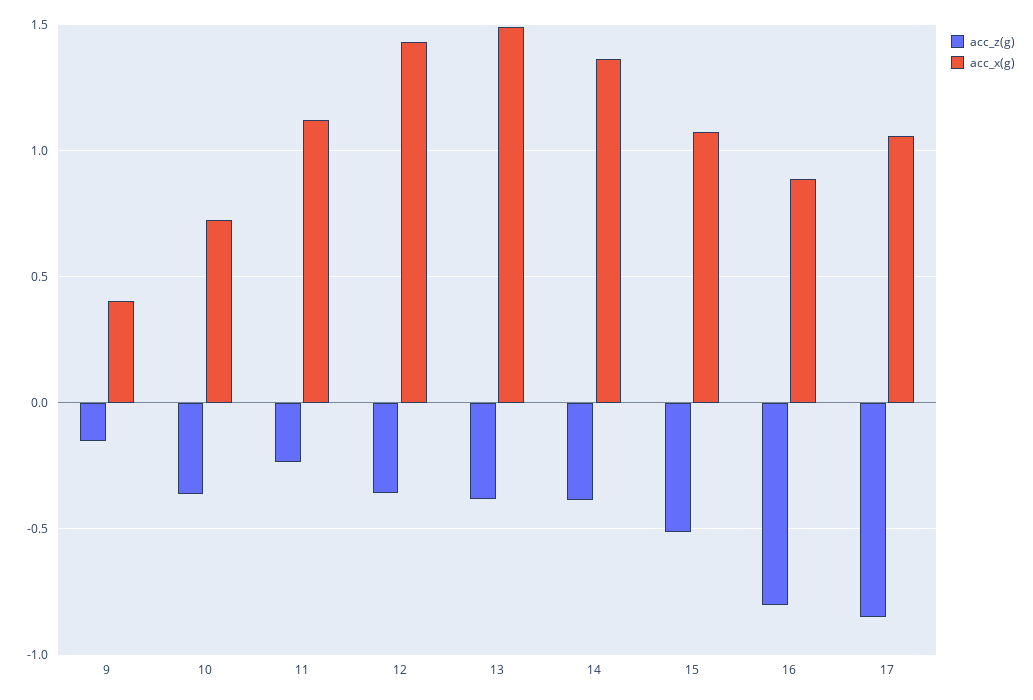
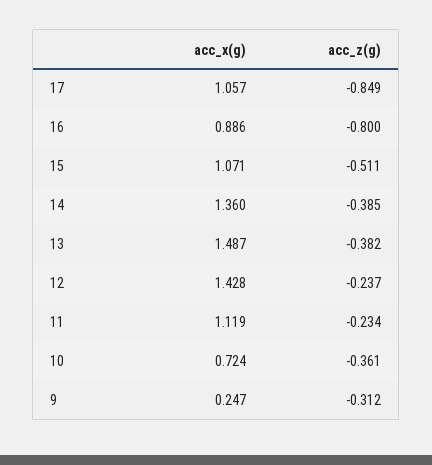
  {
    "acc_z(g)": {
-     "9": -0.15,
+     "9": -0.312,
      "10": -0.361,
      "11": -0.234,
-     "12": -0.35,
+     "12": -0.237,
      "13": -0.382,
      "14": -0.385,
      "15": -0.511,
      "16": -0.8,
      "17": -0.849
    },
    "acc_x(g)": {
-     "9": 0.4,
+     "9": 0.247,
      "10": 0.724,
      "11": 1.119,
      "12": 1.428,
      "13": 1.487,
      "14": 1.36,
      "15": 1.071,
      "16": 0.886,
      "17": 1.057
    }
  }

